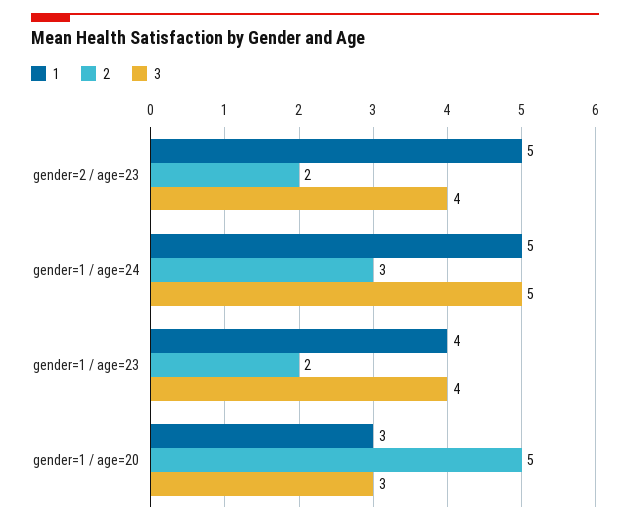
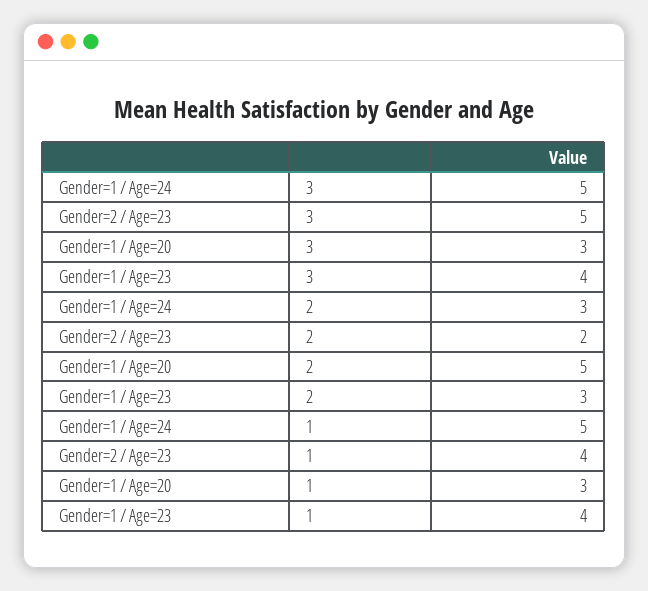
  {
    "1": {
-     "gender=2 / age=23": 5,
+     "gender=2 / age=23": 4,
      "gender=1 / age=24": 5,
      "gender=1 / age=23": 4,
      "gender=1 / age=20": 3
    },
    "2": {
      "gender=2 / age=23": 2,
      "gender=1 / age=24": 3,
-     "gender=1 / age=23": 2,
+     "gender=1 / age=23": 3,
      "gender=1 / age=20": 5
    },
    "3": {
-     "gender=2 / age=23": 4,
+     "gender=2 / age=23": 5,
      "gender=1 / age=24": 5,
      "gender=1 / age=23": 4,
      "gender=1 / age=20": 3
    }
  }

